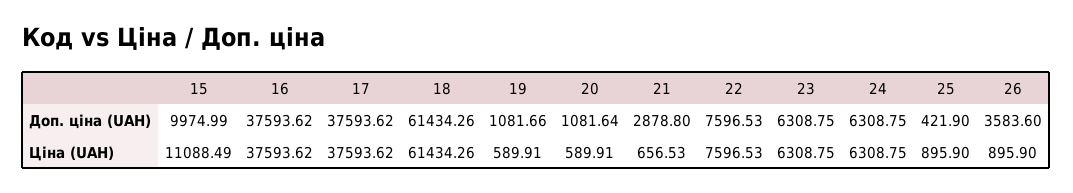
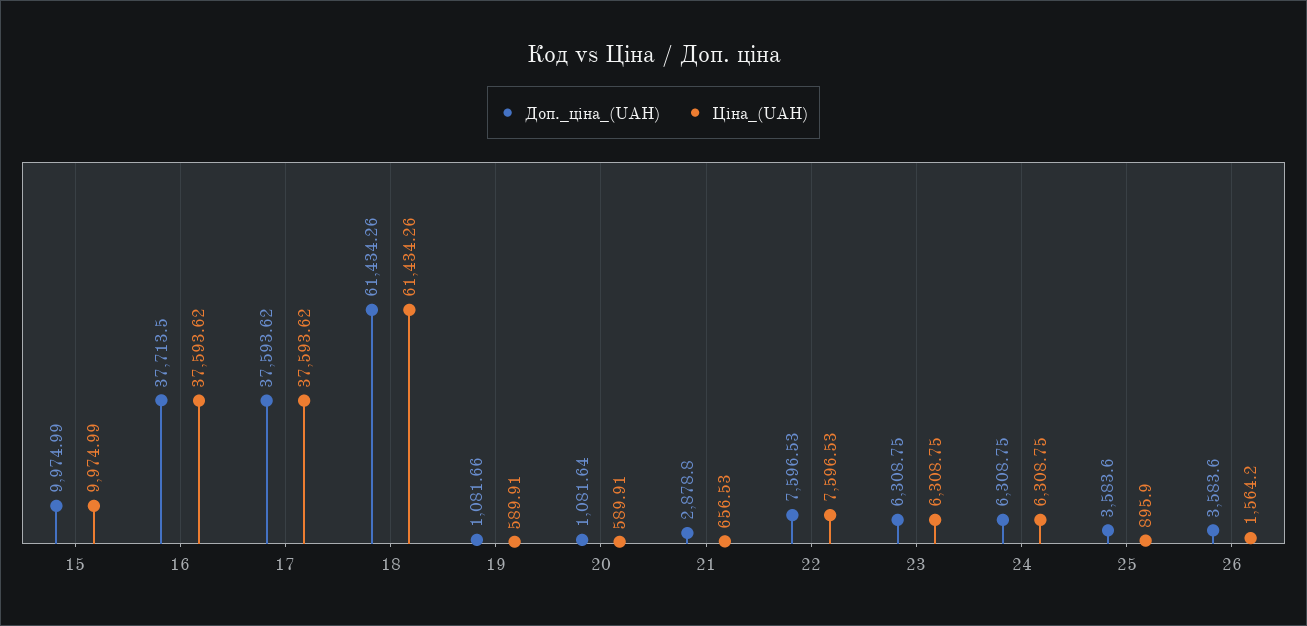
  {
    "Доп. ціна (UAH)": {
      "15": 9974.99,
-     "16": 37593.62,
+     "16": 37713.5,
      "17": 37593.62,
      "18": 61434.26,
      "19": 1081.66,
      "20": 1081.64,
      "21": 2878.8,
      "22": 7596.53,
      "23": 6308.75,
      "24": 6308.75,
-     "25": 421.9,
+     "25": 3583.6,
      "26": 3583.6
    },
    "Ціна (UAH)": {
-     "15": 11088.49,
+     "15": 9974.99,
      "16": 37593.62,
      "17": 37593.62,
      "18": 61434.26,
      "19": 589.91,
      "20": 589.91,
      "21": 656.53,
      "22": 7596.53,
      "23": 6308.75,
      "24": 6308.75,
      "25": 895.9,
-     "26": 895.9
+     "26": 1564.2
    }
  }

